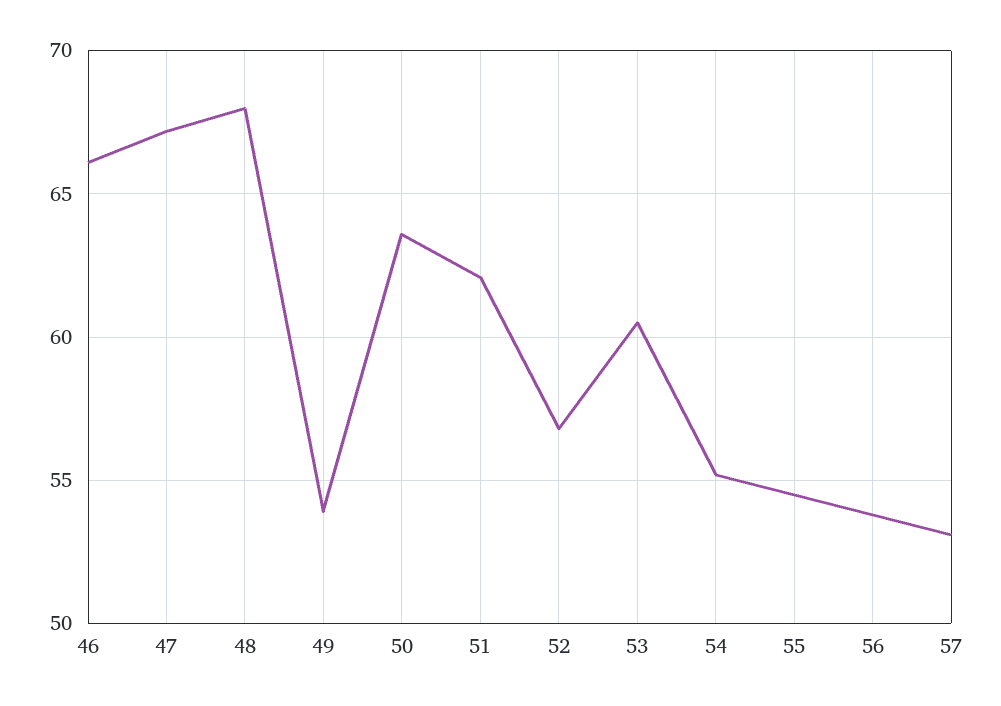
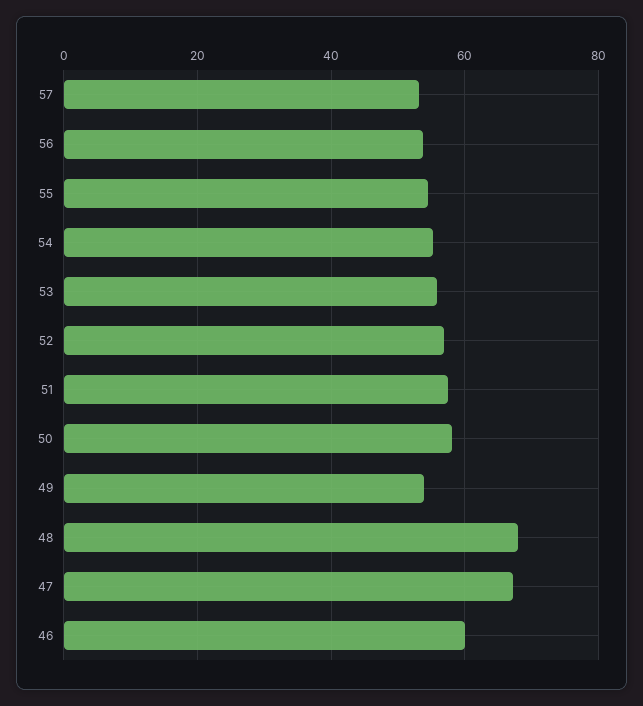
  {
-   "46": 66,
+   "46": 60,
    "47": 67,
    "48": 68,
    "49": 54,
-   "50": 63.5,
+   "50": 58,
-   "51": 62,
+   "51": 58,
    "52": 57,
-   "53": 60.5,
+   "53": 56,
    "54": 55,
    "55": 54.5,
    "56": 54,
    "57": 53
  }

